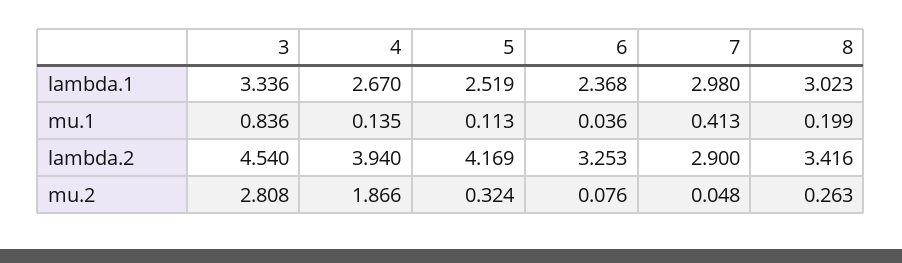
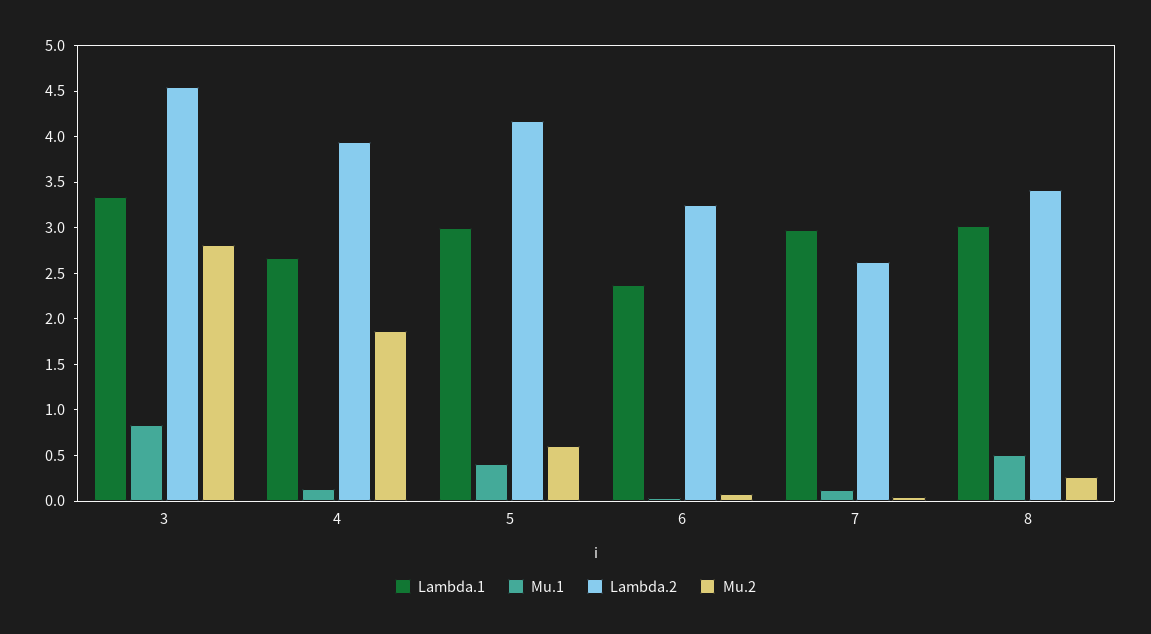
  {
    "lambda.1": {
      "3": 3.336,
      "4": 2.67,
-     "5": 2.519,
+     "5": 3,
      "6": 2.368,
      "7": 2.98,
      "8": 3.023
    },
    "mu.1": {
      "3": 0.836,
      "4": 0.135,
-     "5": 0.113,
+     "5": 0.4,
      "6": 0.036,
-     "7": 0.413,
+     "7": 0.1,
-     "8": 0.199
+     "8": 0.5
    },
    "lambda.2": {
      "3": 4.54,
      "4": 3.94,
      "5": 4.169,
      "6": 3.253,
-     "7": 2.9,
+     "7": 2.6,
      "8": 3.416
    },
    "mu.2": {
      "3": 2.808,
      "4": 1.866,
-     "5": 0.324,
+     "5": 0.6,
      "6": 0.076,
      "7": 0.048,
      "8": 0.263
    }
  }

